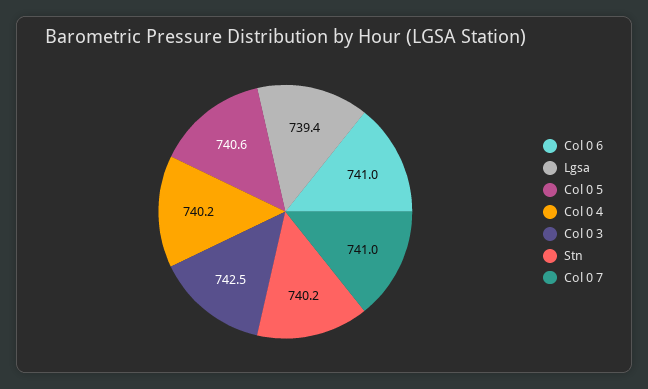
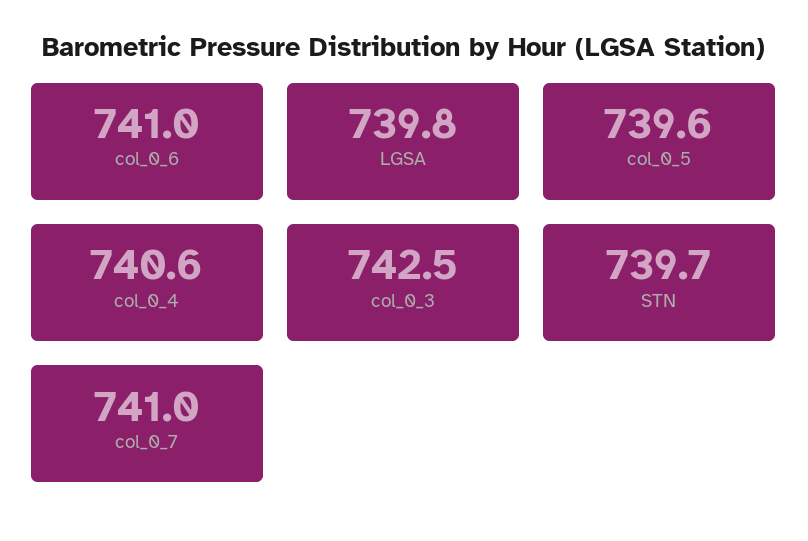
  {
    "Col 0 6": 741,
-   "Lgsa": 739.4,
+   "Lgsa": 739.8,
-   "Col 0 5": 740.6,
+   "Col 0 5": 739.6,
-   "Col 0 4": 740.2,
+   "Col 0 4": 740.6,
    "Col 0 3": 742.5,
-   "Stn": 740.2,
+   "Stn": 739.7,
    "Col 0 7": 741
  }

